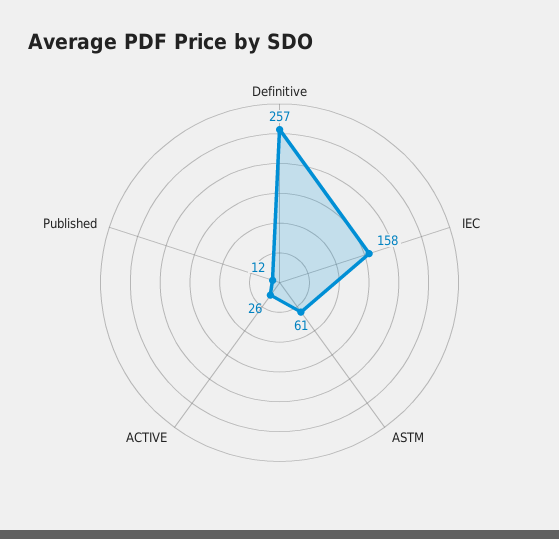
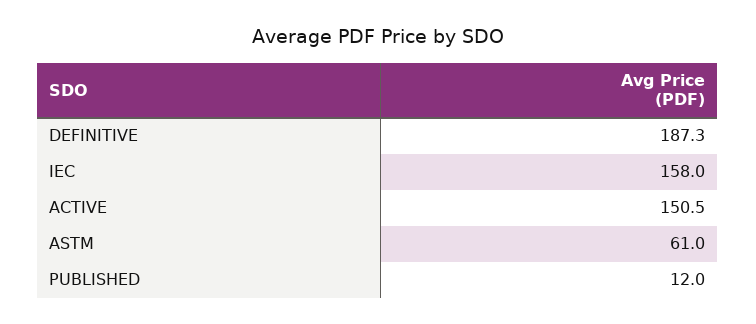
  {
-   "Definitive": 257,
+   "Definitive": 187.3,
    "IEC": 158,
    "ASTM": 61,
-   "ACTIVE": 26,
+   "ACTIVE": 150.5,
    "Published": 12
  }

